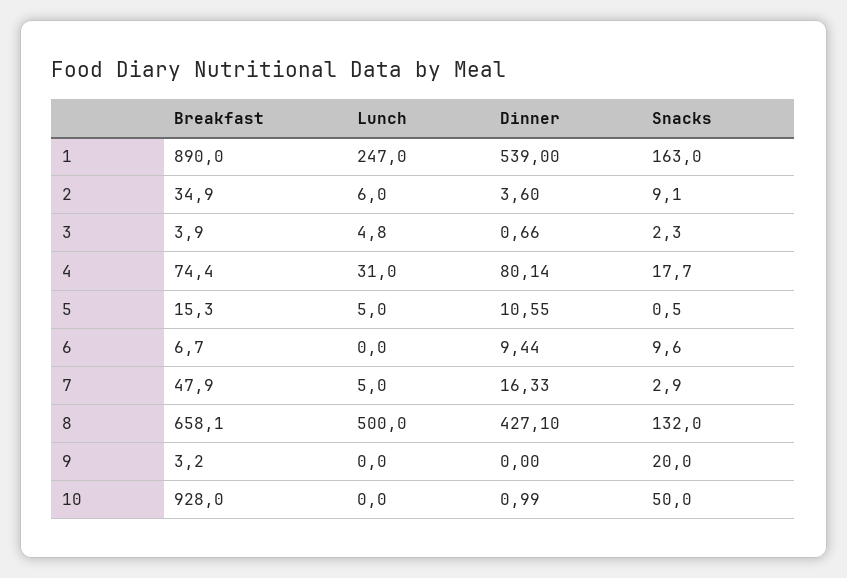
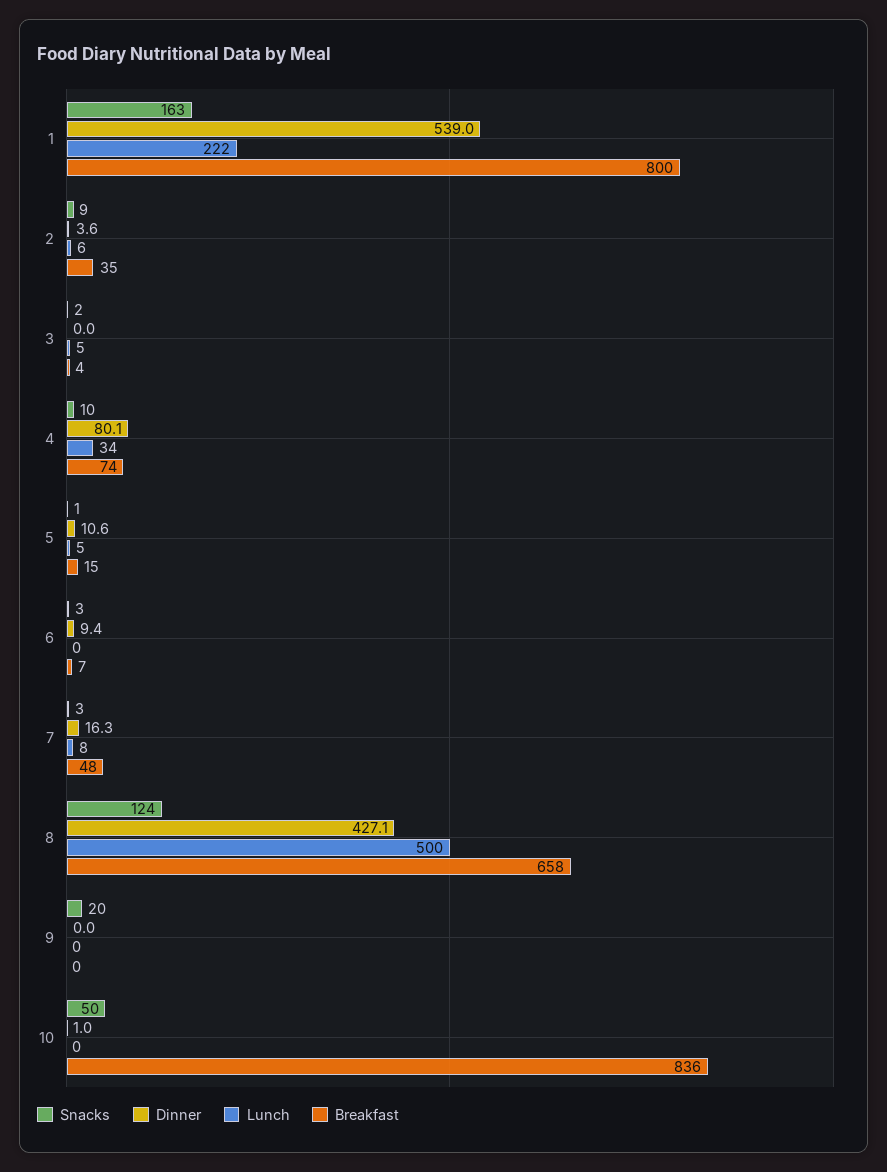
  {
    "Breakfast": {
-     "1": 890,
+     "1": 800,
      "2": 34.9,
      "3": 3.9,
      "4": 74.4,
      "5": 15.3,
      "6": 6.7,
      "7": 47.9,
      "8": 658.1,
-     "9": 3.2,
+     "9": 0,
-     "10": 928
+     "10": 836
    },
    "Lunch": {
-     "1": 247,
+     "1": 222,
      "2": 6,
      "3": 4.8,
-     "4": 31,
+     "4": 34,
      "5": 5,
      "6": 0,
-     "7": 5,
+     "7": 8,
      "8": 500,
      "9": 0,
      "10": 0
    },
    "Dinner": {
      "1": 539,
      "2": 3.6,
-     "3": 0.66,
+     "3": 0,
      "4": 80.14,
      "5": 10.55,
      "6": 9.44,
      "7": 16.33,
      "8": 427.1,
      "9": 0,
      "10": 0.99
    },
    "Snacks": {
      "1": 163,
      "2": 9.1,
      "3": 2.3,
-     "4": 17.7,
+     "4": 10,
      "5": 0.5,
-     "6": 9.6,
+     "6": 3,
      "7": 2.9,
-     "8": 132,
+     "8": 124,
      "9": 20,
      "10": 50
    }
  }

